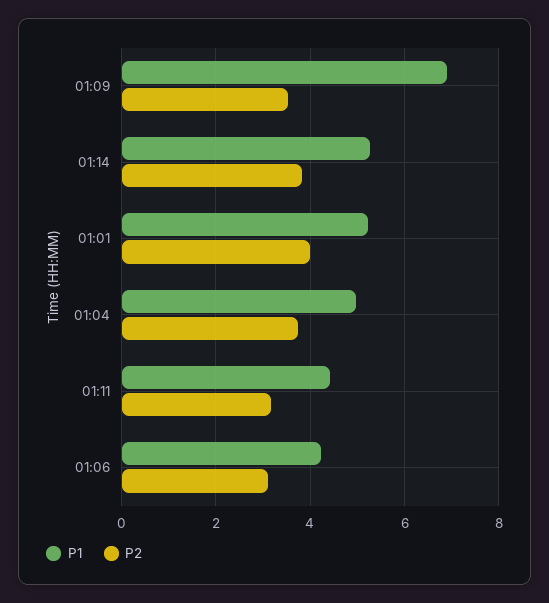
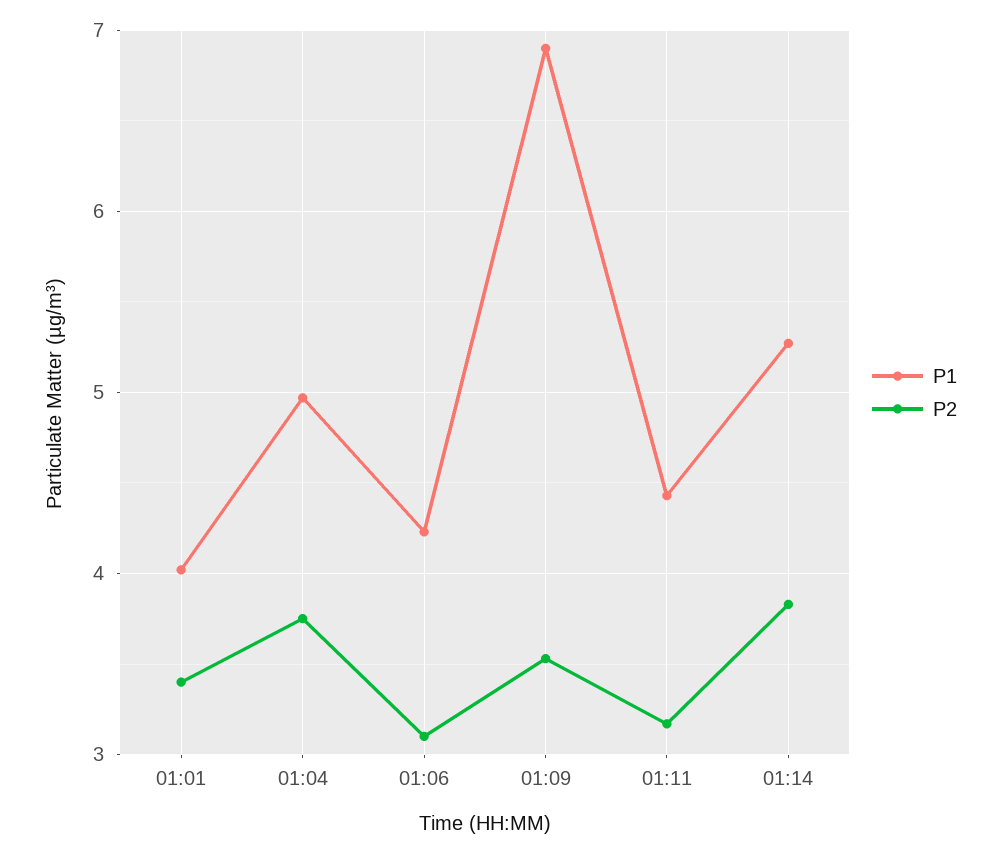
  {
    "P1": {
      "01:09": 6.9,
      "01:14": 5.3,
-     "01:01": 5.2,
+     "01:01": 4,
      "01:04": 5,
      "01:11": 4.4,
      "01:06": 4.2
    },
    "P2": {
      "01:09": 3.5,
      "01:14": 3.8,
-     "01:01": 4,
+     "01:01": 3.4,
      "01:04": 3.8,
      "01:11": 3.2,
      "01:06": 3.1
    }
  }

